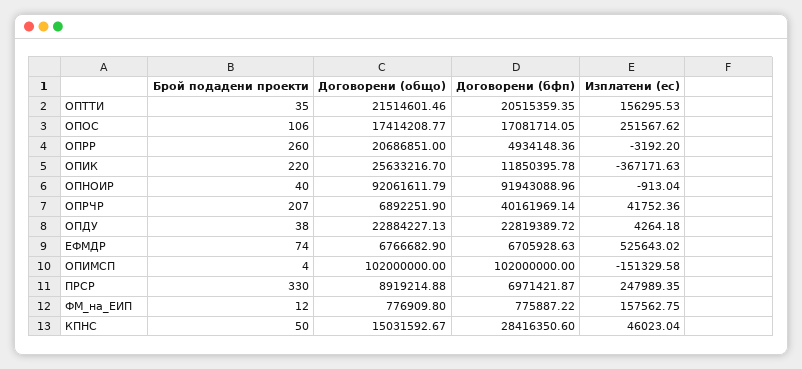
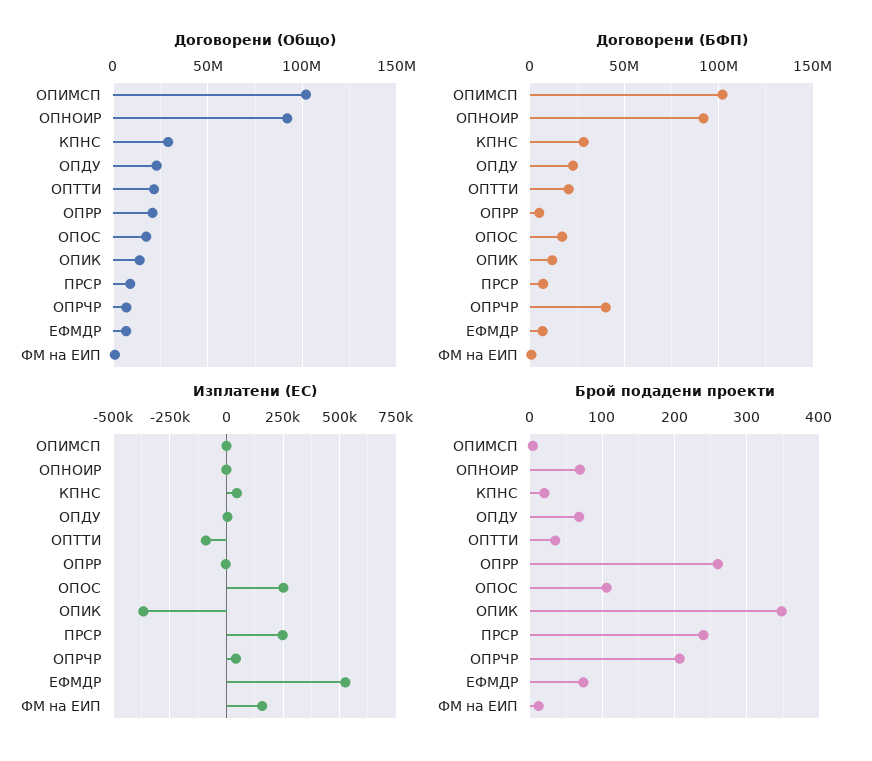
  {
    "Брой подадени проекти": {
      "ОПТТИ": 35,
      "ОПОС": 106,
      "ОПРР": 260,
-     "ОПИК": 220,
+     "ОПИК": 350,
-     "ОПНОИР": 40,
+     "ОПНОИР": 70,
      "ОПРЧР": 207,
-     "ОПДУ": 38,
+     "ОПДУ": 70,
      "ЕФМДР": 74,
      "ОПИМСП": 4,
-     "ПРСР": 330,
+     "ПРСР": 240,
      "ФМ_на_ЕИП": 12,
-     "КПНС": 50
+     "КПНС": 20
    },
    "Договорени (общо)": {
      "ОПТТИ": 21514601.46,
      "ОПОС": 17414208.77,
      "ОПРР": 20686851,
-     "ОПИК": 25633216.7,
+     "ОПИК": 15000000,
      "ОПНОИР": 92061611.79,
      "ОПРЧР": 6892251.9,
      "ОПДУ": 22884227.13,
      "ЕФМДР": 6766682.9,
      "ОПИМСП": 102000000,
      "ПРСР": 8919214.88,
      "ФМ_на_ЕИП": 776909.8,
-     "КПНС": 15031592.67
+     "КПНС": 30000000
    },
    "Договорени (бфп)": {
      "ОПТТИ": 20515359.35,
      "ОПОС": 17081714.05,
      "ОПРР": 4934148.36,
      "ОПИК": 11850395.78,
      "ОПНОИР": 91943088.96,
      "ОПРЧР": 40161969.14,
      "ОПДУ": 22819389.72,
      "ЕФМДР": 6705928.63,
      "ОПИМСП": 102000000,
      "ПРСР": 6971421.87,
      "ФМ_на_ЕИП": 775887.22,
      "КПНС": 28416350.6
    },
    "Изплатени (ес)": {
-     "ОПТТИ": 156295.53,
+     "ОПТТИ": -100000,
      "ОПОС": 251567.62,
      "ОПРР": -3192.2,
      "ОПИК": -367171.63,
      "ОПНОИР": -913.04,
      "ОПРЧР": 41752.36,
      "ОПДУ": 4264.18,
      "ЕФМДР": 525643.02,
-     "ОПИМСП": -151329.58,
+     "ОПИМСП": 0,
      "ПРСР": 247989.35,
      "ФМ_на_ЕИП": 157562.75,
      "КПНС": 46023.04
    }
  }

